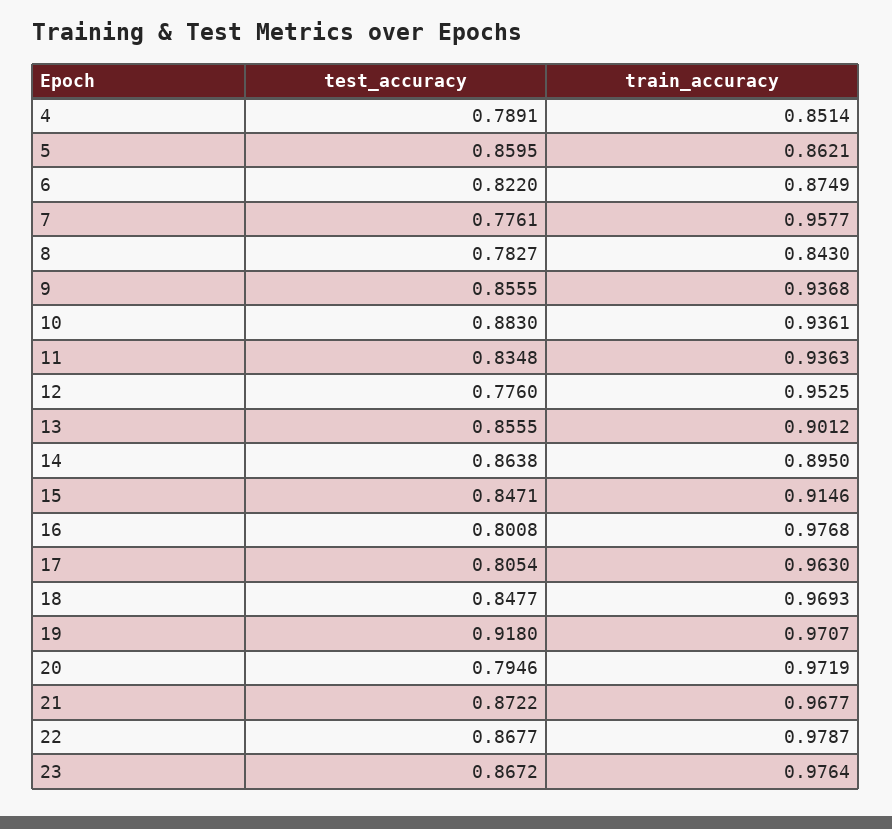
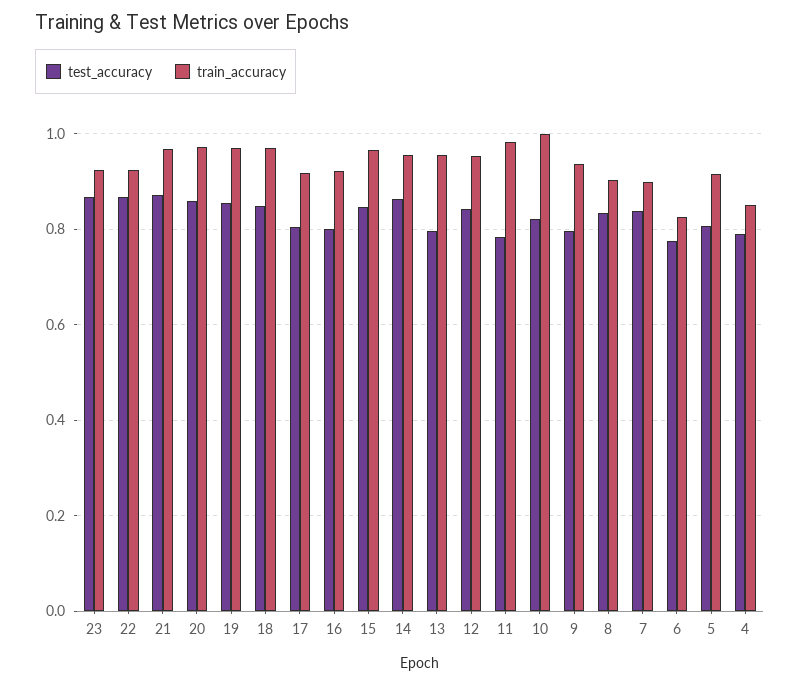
  {
    "test_accuracy": {
      "4": 0.7891,
-     "5": 0.8595,
+     "5": 0.8,
-     "6": 0.822,
+     "6": 0.78,
-     "7": 0.7761,
+     "7": 0.84,
-     "8": 0.7827,
+     "8": 0.84,
-     "9": 0.8555,
+     "9": 0.8,
-     "10": 0.883,
+     "10": 0.82,
-     "11": 0.8348,
+     "11": 0.78,
-     "12": 0.776,
+     "12": 0.84,
-     "13": 0.8555,
+     "13": 0.8,
      "14": 0.8638,
      "15": 0.8471,
      "16": 0.8008,
      "17": 0.8054,
      "18": 0.8477,
-     "19": 0.918,
+     "19": 0.86,
-     "20": 0.7946,
+     "20": 0.86,
      "21": 0.8722,
      "22": 0.8677,
      "23": 0.8672
    },
    "train_accuracy": {
      "4": 0.8514,
-     "5": 0.8621,
+     "5": 0.92,
-     "6": 0.8749,
+     "6": 0.82,
-     "7": 0.9577,
+     "7": 0.9,
-     "8": 0.843,
+     "8": 0.9,
      "9": 0.9368,
-     "10": 0.9361,
+     "10": 1,
-     "11": 0.9363,
+     "11": 0.98,
      "12": 0.9525,
-     "13": 0.9012,
+     "13": 0.96,
-     "14": 0.895,
+     "14": 0.96,
-     "15": 0.9146,
+     "15": 0.96,
-     "16": 0.9768,
+     "16": 0.92,
-     "17": 0.963,
+     "17": 0.92,
      "18": 0.9693,
      "19": 0.9707,
      "20": 0.9719,
      "21": 0.9677,
-     "22": 0.9787,
+     "22": 0.92,
-     "23": 0.9764
+     "23": 0.92
    }
  }

